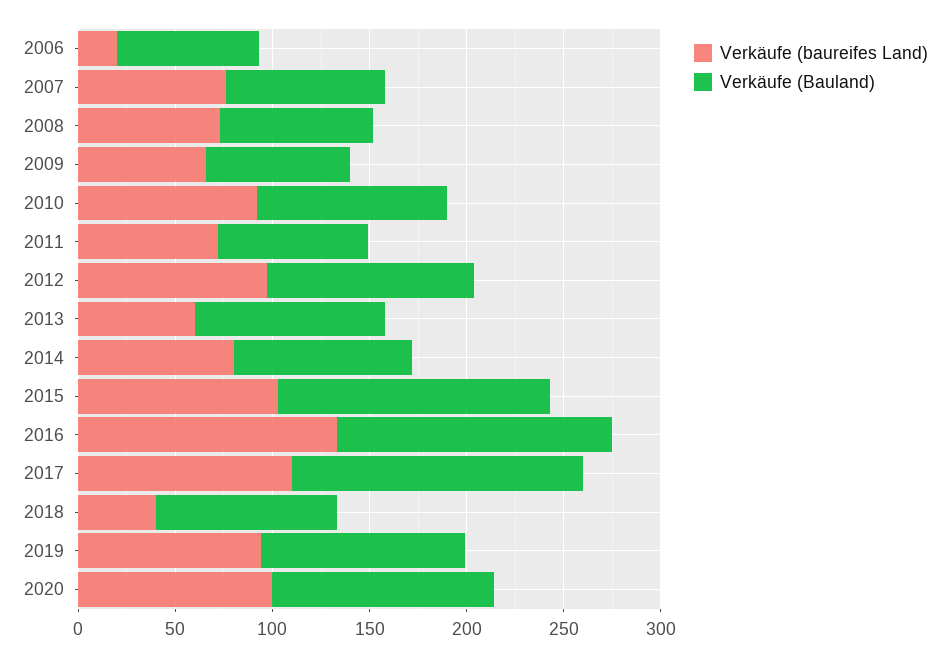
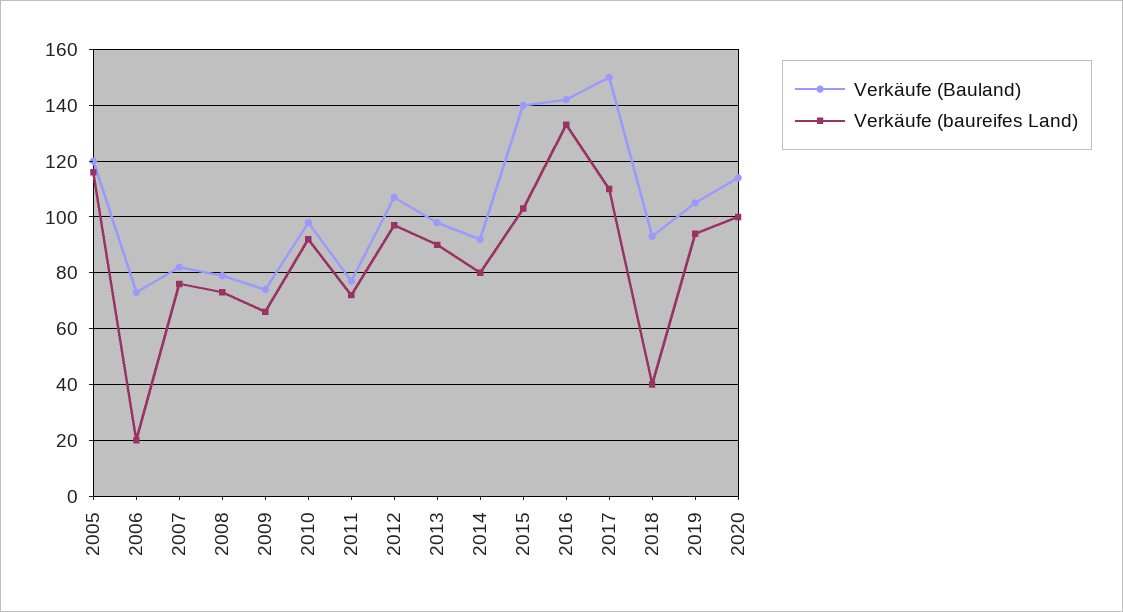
  {
    "Verkäufe (baureifes Land)": {
      "2006": 20,
      "2007": 75,
      "2008": 75,
      "2009": 65,
      "2010": 90,
      "2011": 70,
      "2012": 95,
-     "2013": 60,
+     "2013": 90,
      "2014": 80,
      "2015": 105,
      "2016": 135,
      "2017": 110,
      "2018": 40,
      "2019": 95,
-     "2020": 100
+     "2020": 100,
+     "2005": 115
    },
    "Verkäufe (Bauland)": {
      "2006": 75,
      "2007": 80,
      "2008": 80,
      "2009": 75,
      "2010": 100,
      "2011": 75,
      "2012": 105,
      "2013": 100,
      "2014": 90,
      "2015": 140,
      "2016": 140,
      "2017": 150,
      "2018": 95,
      "2019": 105,
-     "2020": 115
+     "2020": 115,
+     "2005": 120
    }
  }

